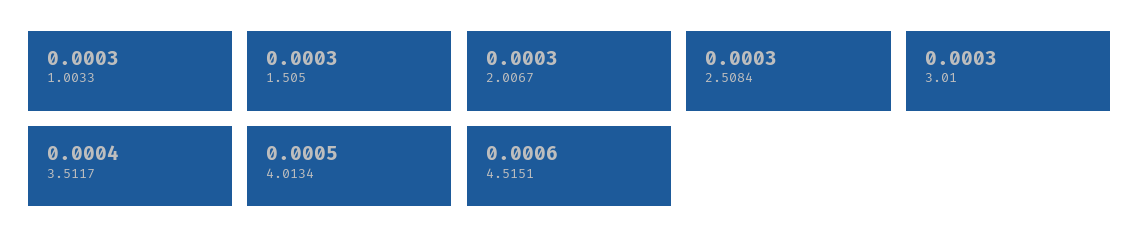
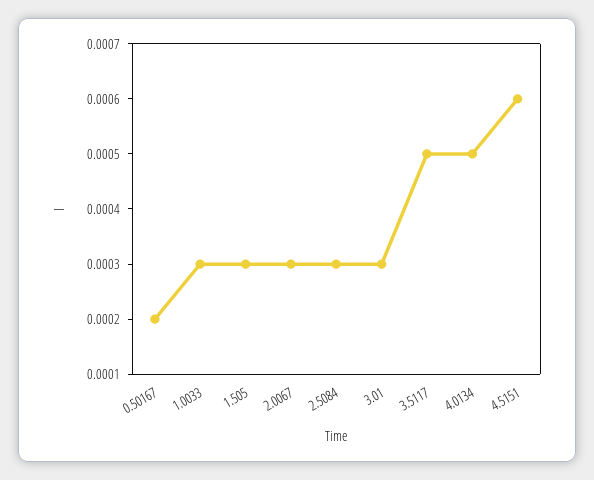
  {
    "1.0033": 0.0003,
    "1.505": 0.0003,
    "2.0067": 0.0003,
    "2.5084": 0.0003,
    "3.01": 0.0003,
-   "3.5117": 0.0004,
+   "3.5117": 0.0005,
    "4.0134": 0.0005,
-   "4.5151": 0.0006
+   "4.5151": 0.0006,
+   "0.50167": 0.0002
  }

